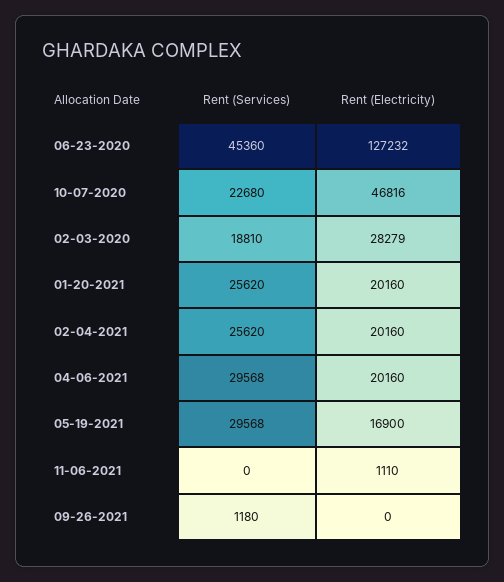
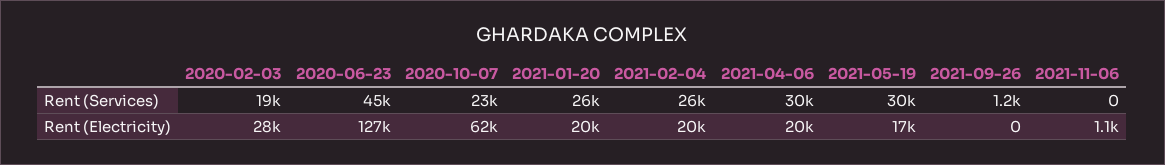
  {
    "Rent (Services)": {
      "06-23-2020": 45360,
      "10-07-2020": 22680,
      "02-03-2020": 18810,
      "01-20-2021": 25620,
      "02-04-2021": 25620,
      "04-06-2021": 29568,
      "05-19-2021": 29568,
      "11-06-2021": 0,
      "09-26-2021": 1180
    },
    "Rent (Electricity)": {
      "06-23-2020": 127232,
-     "10-07-2020": 46816,
+     "10-07-2020": 62000,
      "02-03-2020": 28279,
      "01-20-2021": 20160,
      "02-04-2021": 20160,
      "04-06-2021": 20160,
      "05-19-2021": 16900,
      "11-06-2021": 1110,
      "09-26-2021": 0
    }
  }

